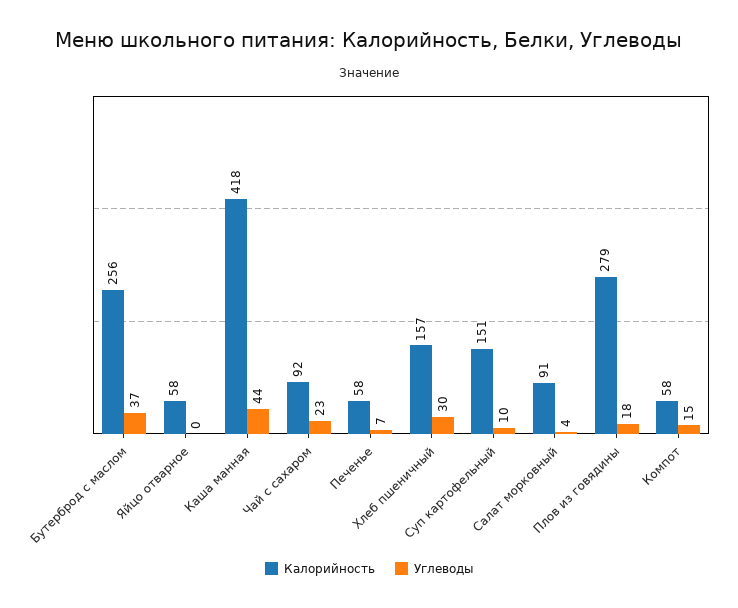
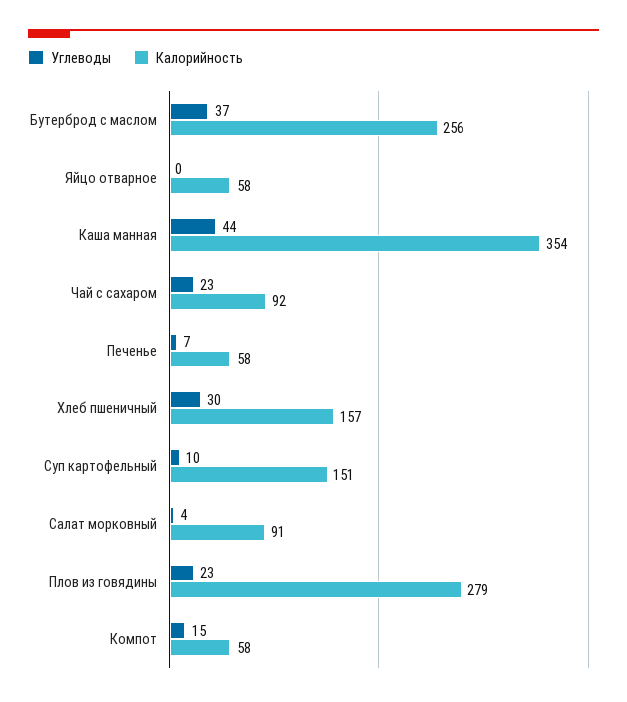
  {
    "Калорийность": {
      "Бутерброд с маслом": 256,
      "Яйцо отварное": 58,
-     "Каша манная": 418,
+     "Каша манная": 354,
      "Чай с сахаром": 92,
      "Печенье": 58,
      "Хлеб пшеничный": 157,
      "Суп картофельный": 151,
      "Салат морковный": 91,
      "Плов из говядины": 279,
      "Компот": 58
    },
    "Углеводы": {
      "Бутерброд с маслом": 37,
      "Яйцо отварное": 0,
      "Каша манная": 44,
      "Чай с сахаром": 23,
      "Печенье": 7,
      "Хлеб пшеничный": 30,
      "Суп картофельный": 10,
      "Салат морковный": 4,
-     "Плов из говядины": 18,
+     "Плов из говядины": 23,
      "Компот": 15
    }
  }

